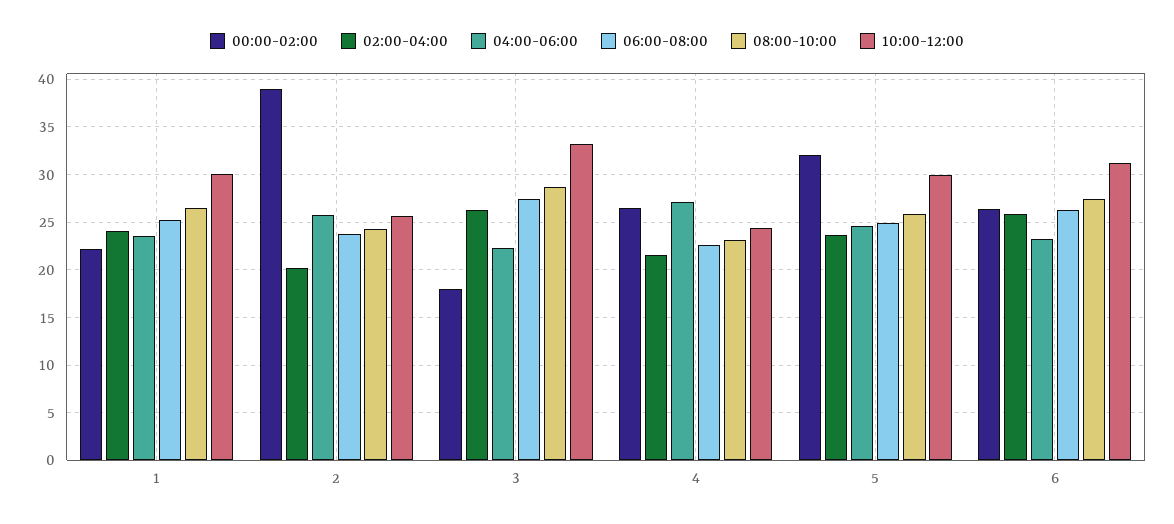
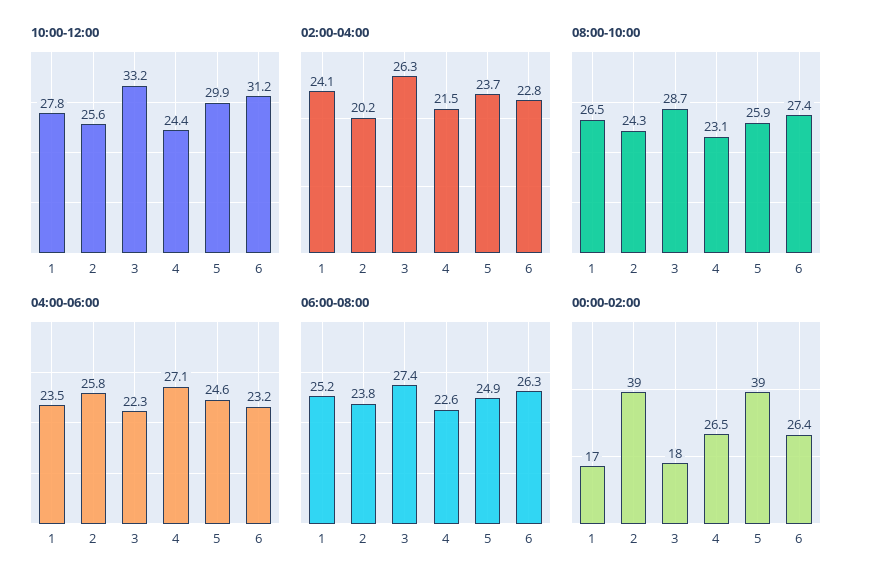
  {
    "00:00-02:00": {
-     "1": 22,
+     "1": 17,
      "2": 39,
      "3": 18,
      "4": 26.5,
-     "5": 32,
+     "5": 39,
      "6": 26.4
    },
    "02:00-04:00": {
      "1": 24.1,
      "2": 20.2,
      "3": 26.3,
      "4": 21.5,
      "5": 23.7,
-     "6": 26
+     "6": 22.8
    },
    "04:00-06:00": {
      "1": 23.5,
      "2": 25.8,
      "3": 22.3,
      "4": 27.1,
      "5": 24.6,
      "6": 23.2
    },
    "06:00-08:00": {
      "1": 25.2,
      "2": 23.8,
      "3": 27.4,
      "4": 22.6,
      "5": 24.9,
      "6": 26.3
    },
    "08:00-10:00": {
      "1": 26.5,
      "2": 24.3,
      "3": 28.7,
      "4": 23.1,
      "5": 25.9,
      "6": 27.4
    },
    "10:00-12:00": {
-     "1": 30,
+     "1": 27.8,
      "2": 25.6,
      "3": 33.2,
      "4": 24.4,
      "5": 29.9,
      "6": 31.2
    }
  }

